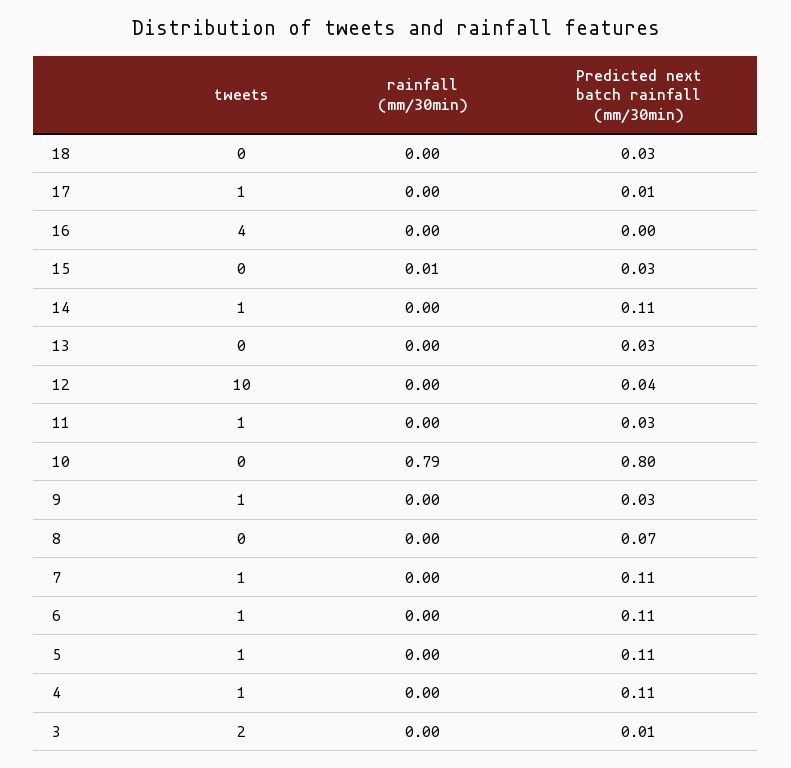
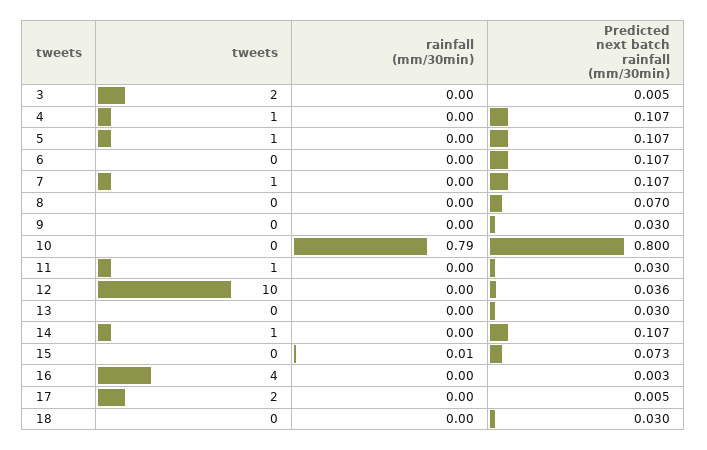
  {
    "tweets": {
      "18": 0,
-     "17": 1,
+     "17": 2,
      "16": 4,
      "15": 0,
      "14": 1,
      "13": 0,
      "12": 10,
      "11": 1,
      "10": 0,
-     "9": 1,
+     "9": 0,
      "8": 0,
      "7": 1,
-     "6": 1,
+     "6": 0,
      "5": 1,
      "4": 1,
      "3": 2
    },
    "rainfall (mm/30min)": {
      "18": 0,
      "17": 0,
      "16": 0,
      "15": 0.01,
      "14": 0,
      "13": 0,
      "12": 0,
      "11": 0,
      "10": 0.79,
      "9": 0,
      "8": 0,
      "7": 0,
      "6": 0,
      "5": 0,
      "4": 0,
      "3": 0
    },
    "Predicted next batch rainfall (mm/30min)": {
      "18": 0.03,
      "17": 0.005,
      "16": 0.003,
-     "15": 0.03,
+     "15": 0.073,
      "14": 0.107,
      "13": 0.03,
      "12": 0.036,
      "11": 0.03,
      "10": 0.8,
      "9": 0.03,
      "8": 0.07,
      "7": 0.107,
      "6": 0.107,
      "5": 0.107,
      "4": 0.107,
      "3": 0.005
    }
  }

